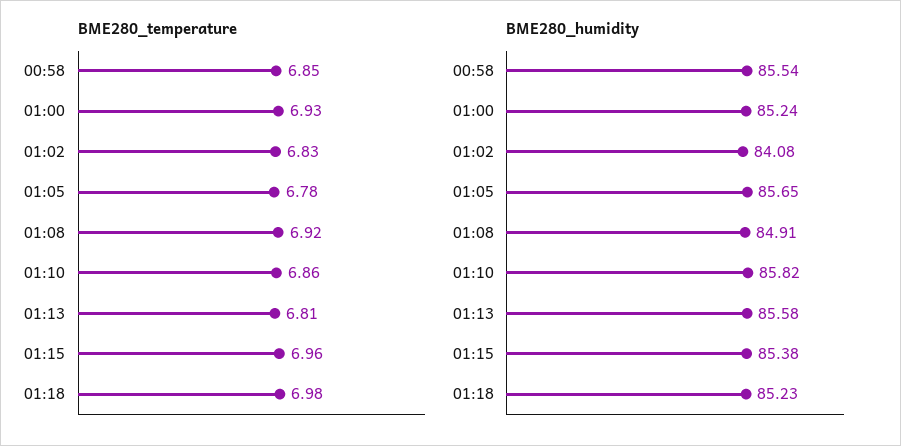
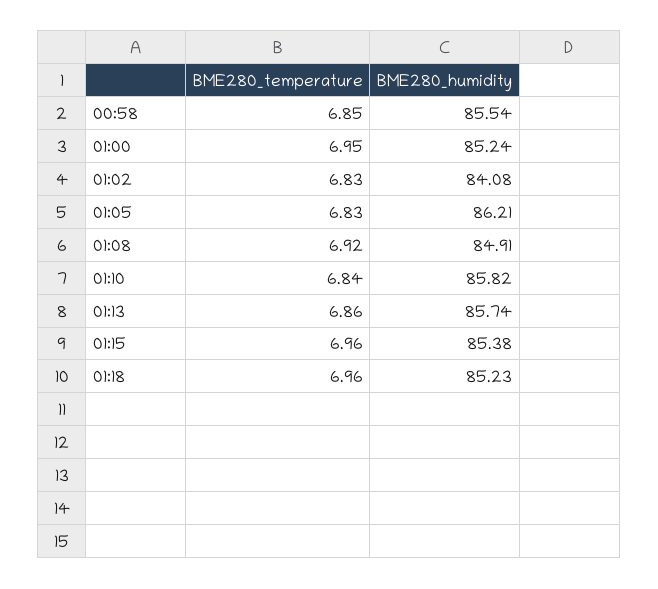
  {
    "BME280_temperature": {
      "00:58": 6.85,
-     "01:00": 6.93,
+     "01:00": 6.95,
      "01:02": 6.83,
-     "01:05": 6.78,
+     "01:05": 6.83,
      "01:08": 6.92,
-     "01:10": 6.86,
+     "01:10": 6.84,
-     "01:13": 6.81,
+     "01:13": 6.86,
      "01:15": 6.96,
-     "01:18": 6.98
+     "01:18": 6.96
    },
    "BME280_humidity": {
      "00:58": 85.54,
      "01:00": 85.24,
      "01:02": 84.08,
-     "01:05": 85.65,
+     "01:05": 86.21,
      "01:08": 84.91,
      "01:10": 85.82,
-     "01:13": 85.58,
+     "01:13": 85.74,
      "01:15": 85.38,
      "01:18": 85.23
    }
  }

